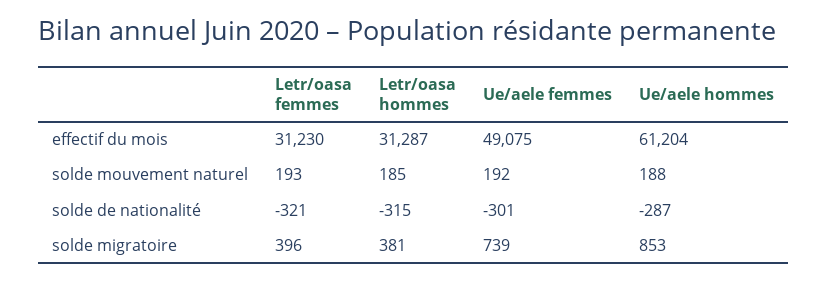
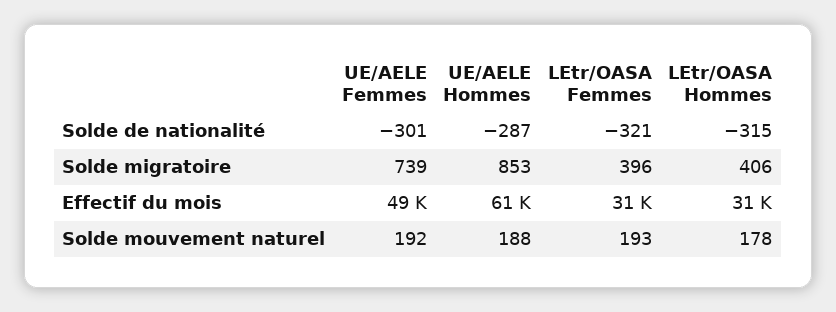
  {
    "Letr/oasa femmes": {
      "effectif du mois": 31230,
      "solde mouvement naturel": 193,
      "solde de nationalité": -321,
      "solde migratoire": 396
    },
    "Letr/oasa hommes": {
      "effectif du mois": 31287,
-     "solde mouvement naturel": 185,
+     "solde mouvement naturel": 178,
      "solde de nationalité": -315,
-     "solde migratoire": 381
+     "solde migratoire": 406
    },
    "Ue/aele femmes": {
      "effectif du mois": 49075,
      "solde mouvement naturel": 192,
      "solde de nationalité": -301,
      "solde migratoire": 739
    },
    "Ue/aele hommes": {
      "effectif du mois": 61204,
      "solde mouvement naturel": 188,
      "solde de nationalité": -287,
      "solde migratoire": 853
    }
  }

